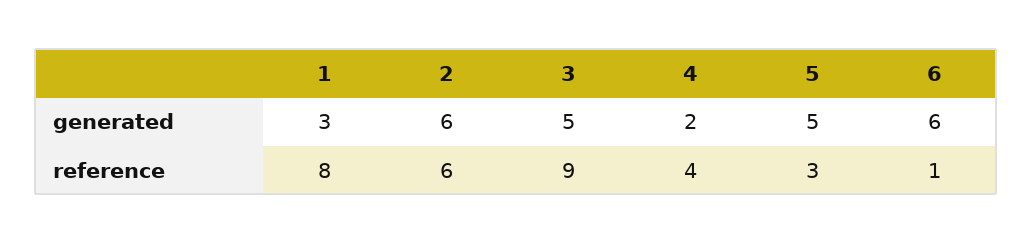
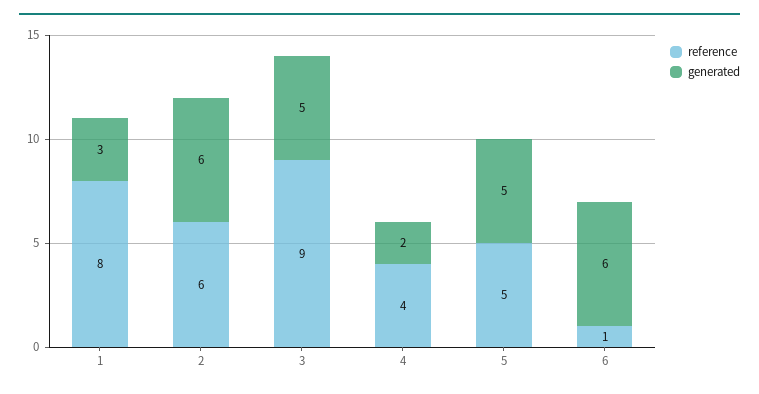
  {
    "generated": {
      "1": 3,
      "2": 6,
      "3": 5,
      "4": 2,
      "5": 5,
      "6": 6
    },
    "reference": {
      "1": 8,
      "2": 6,
      "3": 9,
      "4": 4,
-     "5": 3,
+     "5": 5,
      "6": 1
    }
  }

